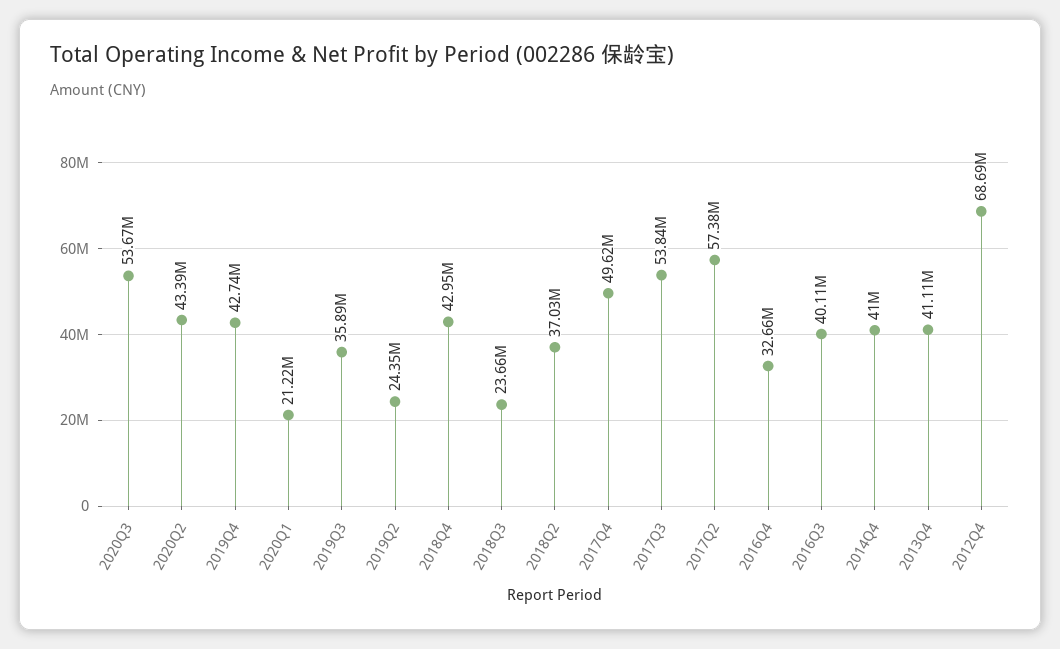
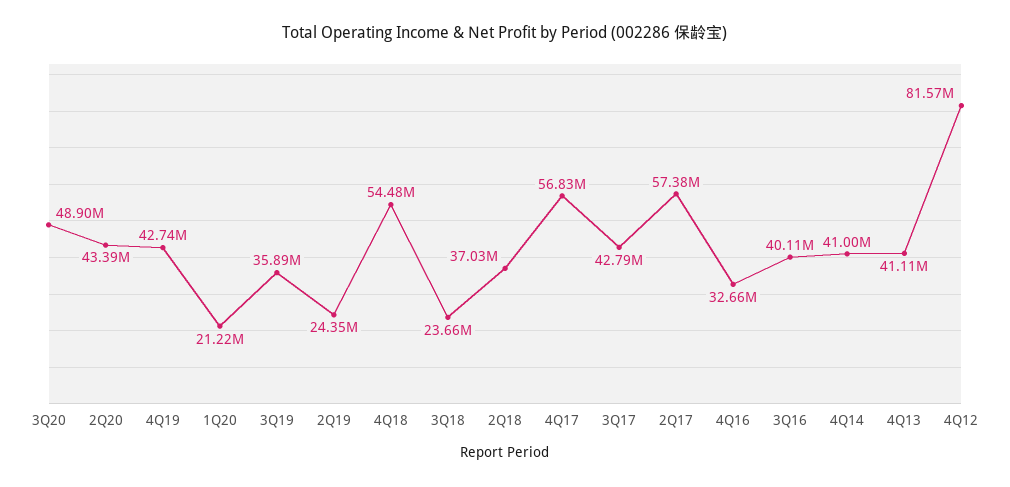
  {
-   "2020Q3": 53670000,
+   "2020Q3": 48900000,
    "2020Q2": 43390000,
    "2019Q4": 42740000,
    "2020Q1": 21220000,
    "2019Q3": 35890000,
    "2019Q2": 24350000,
-   "2018Q4": 42950000,
+   "2018Q4": 54480000,
    "2018Q3": 23660000,
    "2018Q2": 37030000,
-   "2017Q4": 49620000,
+   "2017Q4": 56830000,
-   "2017Q3": 53840000,
+   "2017Q3": 42790000,
    "2017Q2": 57380000,
    "2016Q4": 32660000,
    "2016Q3": 40110000,
    "2014Q4": 41000000,
    "2013Q4": 41110000,
-   "2012Q4": 68690000
+   "2012Q4": 81570000
  }

